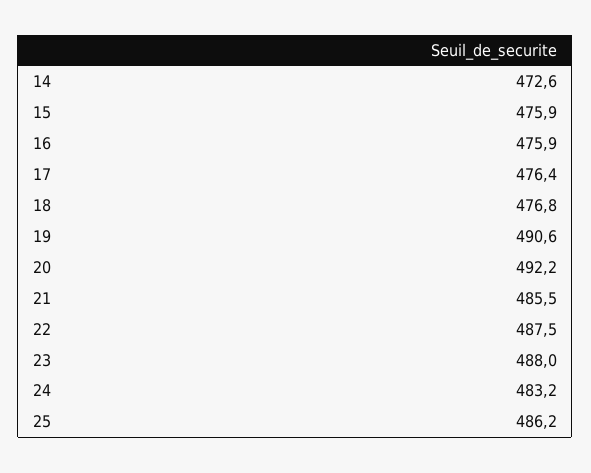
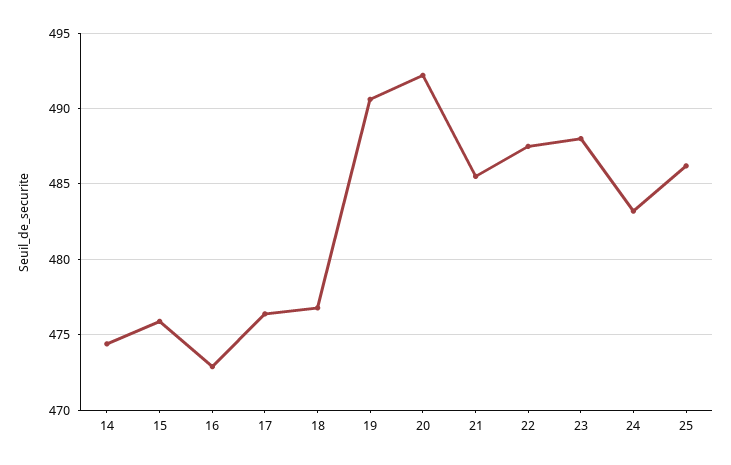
  {
-   "14": 472.6,
+   "14": 474.5,
    "15": 475.9,
-   "16": 475.9,
+   "16": 473,
    "17": 476.4,
    "18": 476.8,
    "19": 490.6,
    "20": 492.2,
    "21": 485.5,
    "22": 487.5,
    "23": 488,
    "24": 483.2,
    "25": 486.2
  }

